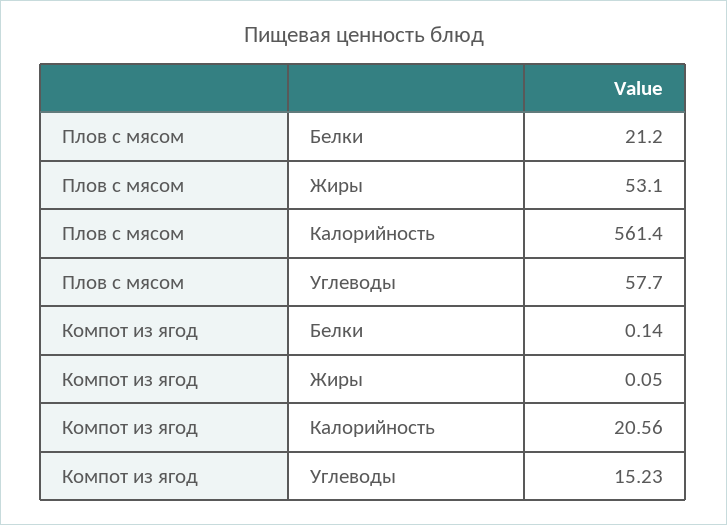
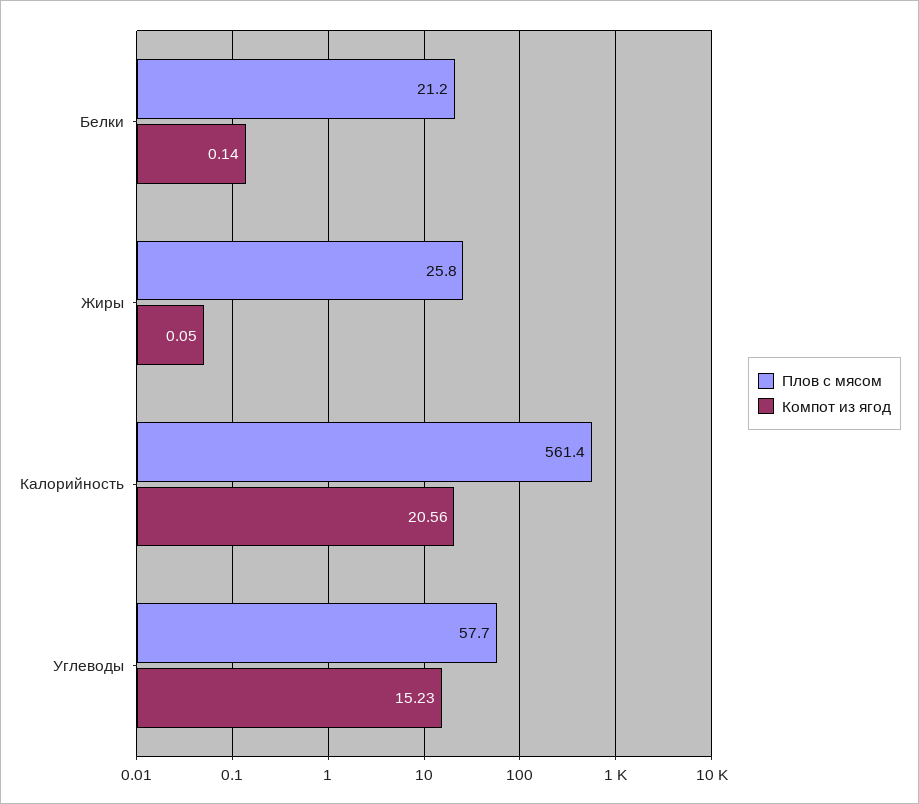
  {
    "Плов с мясом": {
      "Белки": 21.2,
-     "Жиры": 53.1,
+     "Жиры": 25.8,
      "Калорийность": 561.4,
      "Углеводы": 57.7
    },
    "Компот из ягод": {
      "Белки": 0.14,
      "Жиры": 0.05,
      "Калорийность": 20.56,
      "Углеводы": 15.23
    }
  }

